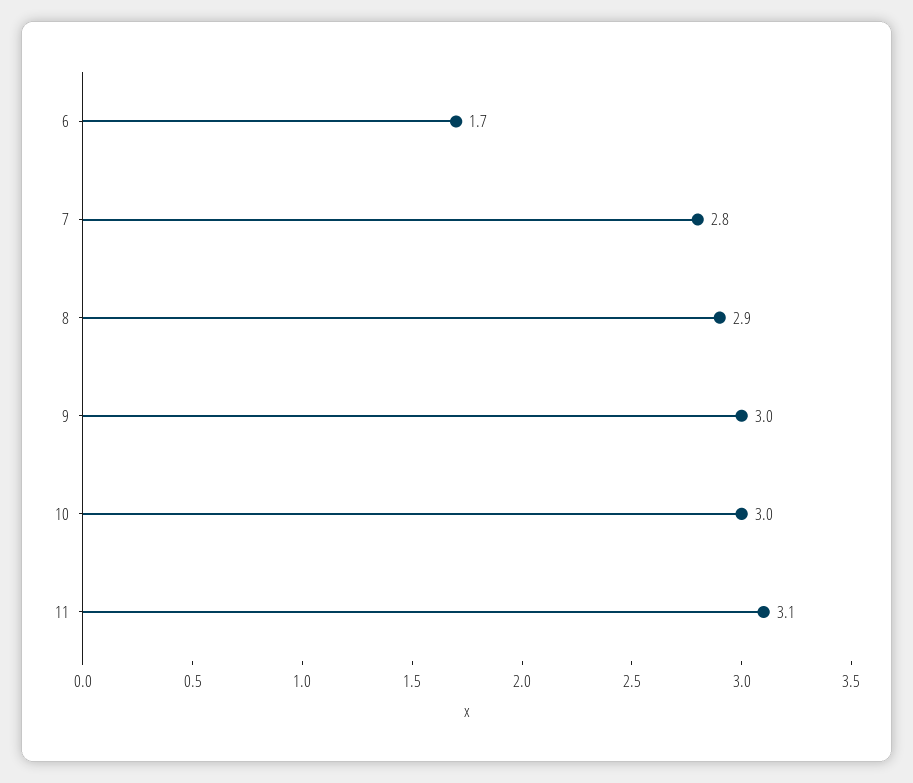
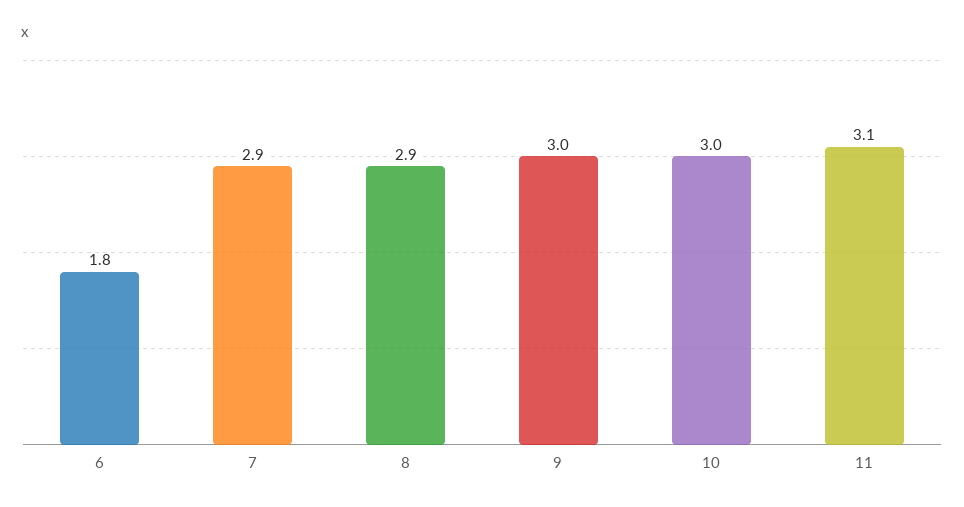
  {
-   "6": 1.7,
+   "6": 1.8,
-   "7": 2.8,
+   "7": 2.9,
    "8": 2.9,
    "9": 3,
    "10": 3,
    "11": 3.1
  }

